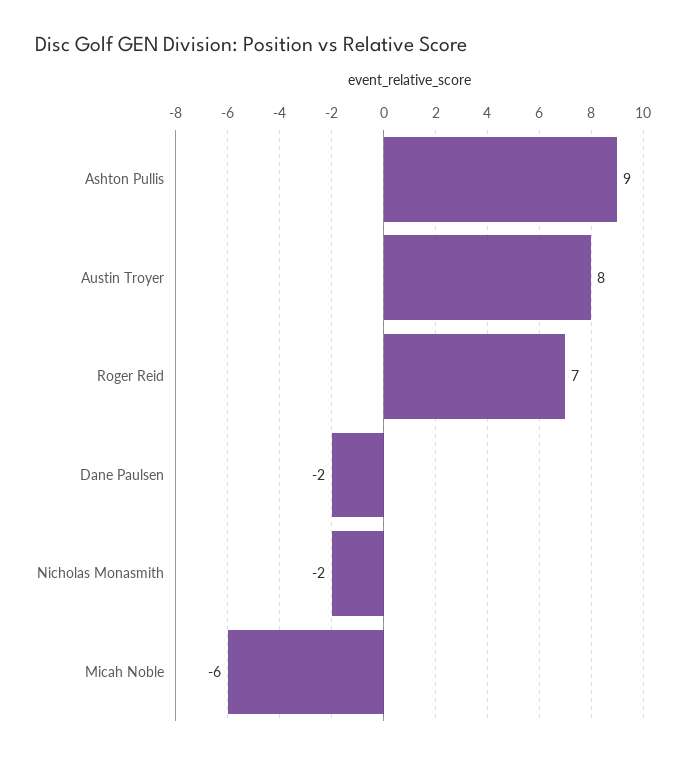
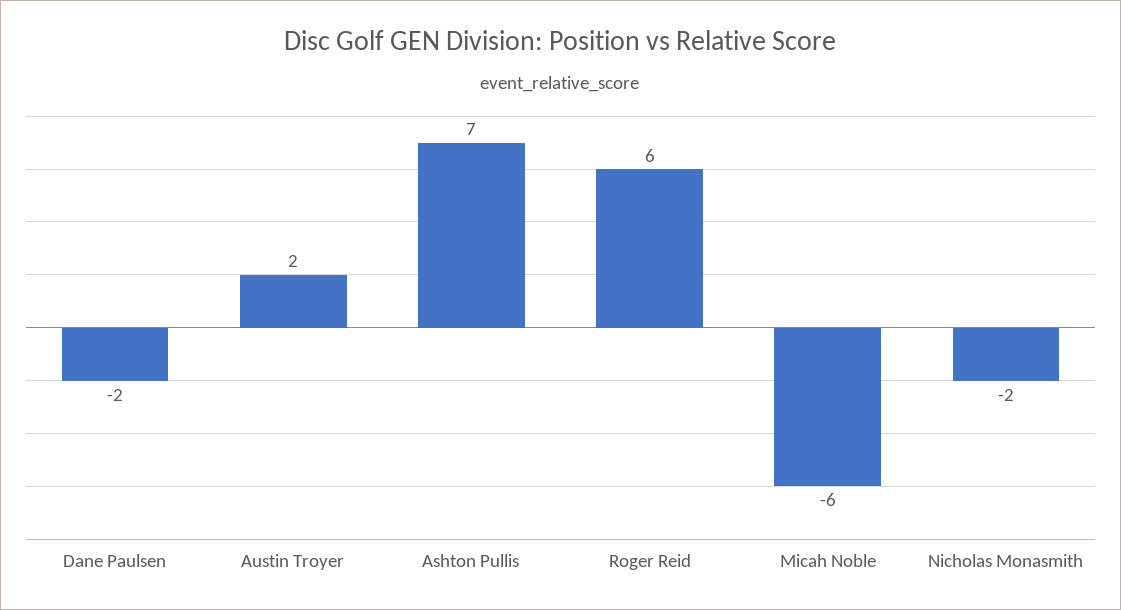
  {
-   "Ashton Pullis": 9,
+   "Ashton Pullis": 7,
-   "Austin Troyer": 8,
+   "Austin Troyer": 2,
-   "Roger Reid": 7,
+   "Roger Reid": 6,
    "Dane Paulsen": -2,
    "Nicholas Monasmith": -2,
    "Micah Noble": -6
  }

